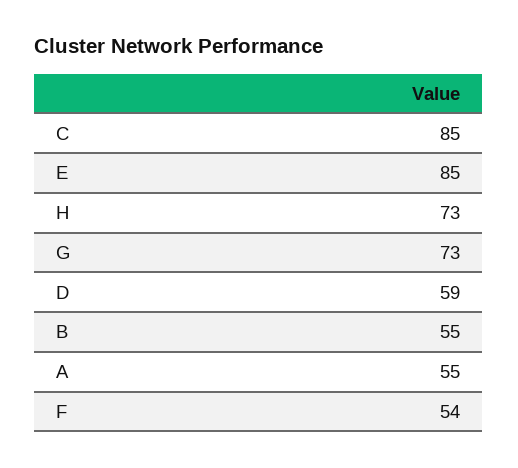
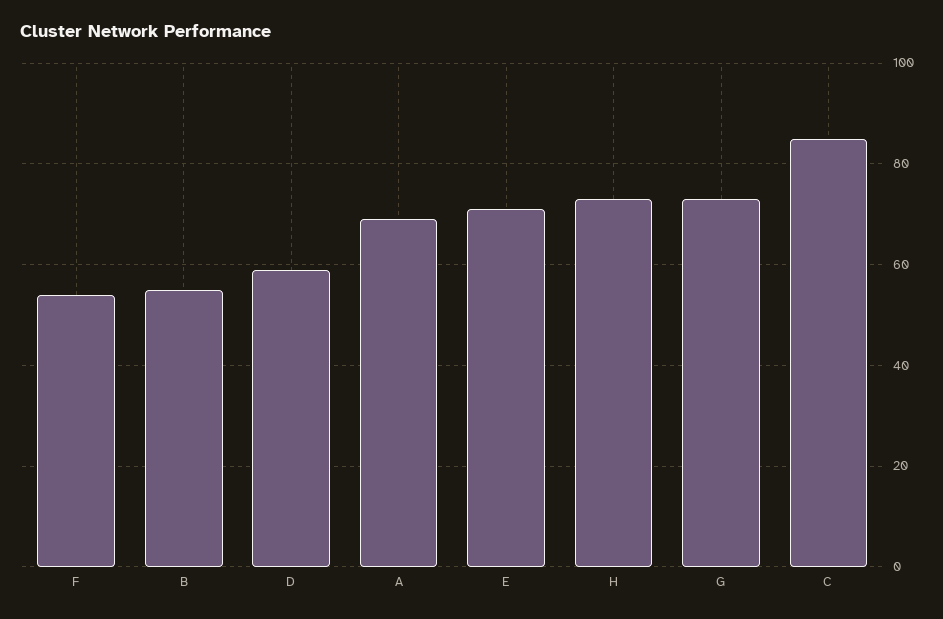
  {
    "C": 85,
-   "E": 85,
+   "E": 70,
    "H": 73,
    "G": 73,
    "D": 59,
    "B": 55,
-   "A": 55,
+   "A": 70,
    "F": 54
  }

